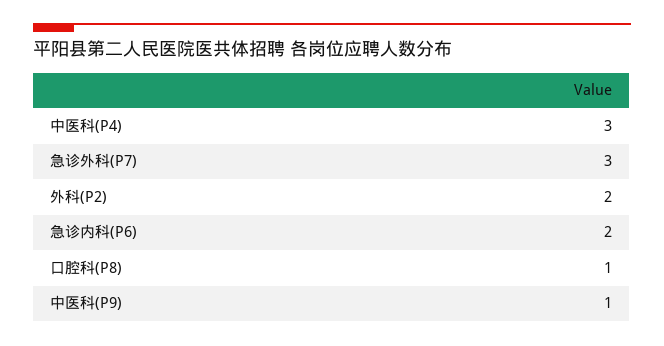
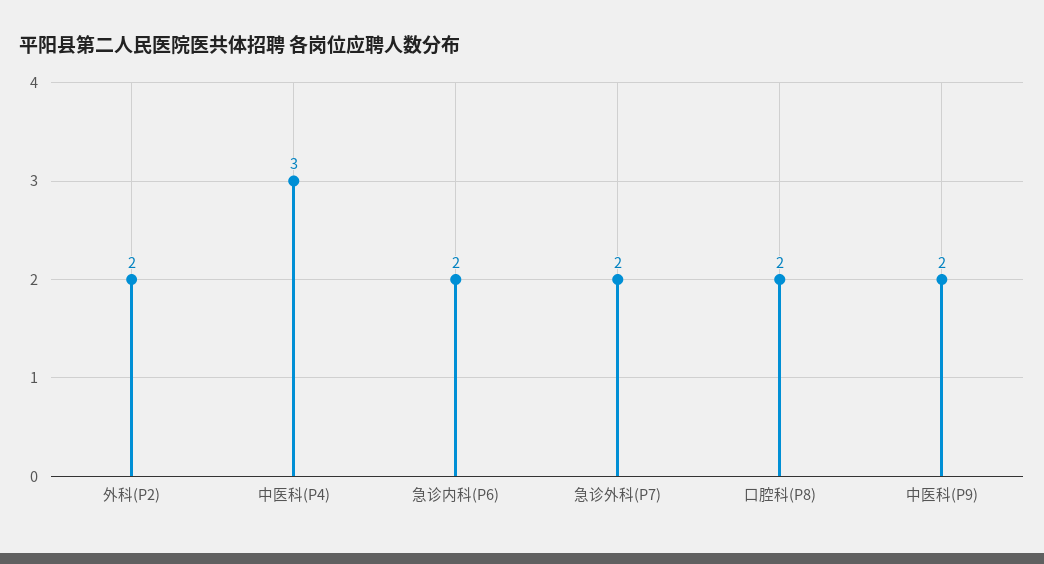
  {
    "中医科(P4)": 3,
-   "急诊外科(P7)": 3,
+   "急诊外科(P7)": 2,
    "外科(P2)": 2,
    "急诊内科(P6)": 2,
-   "口腔科(P8)": 1,
+   "口腔科(P8)": 2,
-   "中医科(P9)": 1
+   "中医科(P9)": 2
  }

